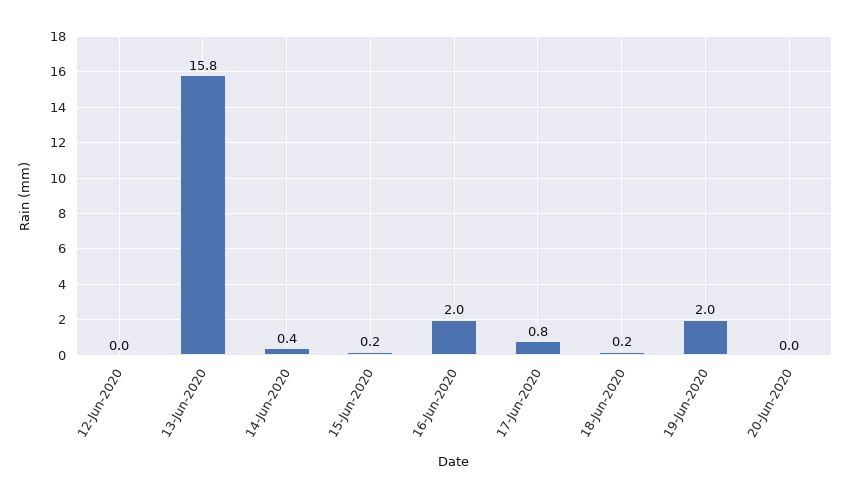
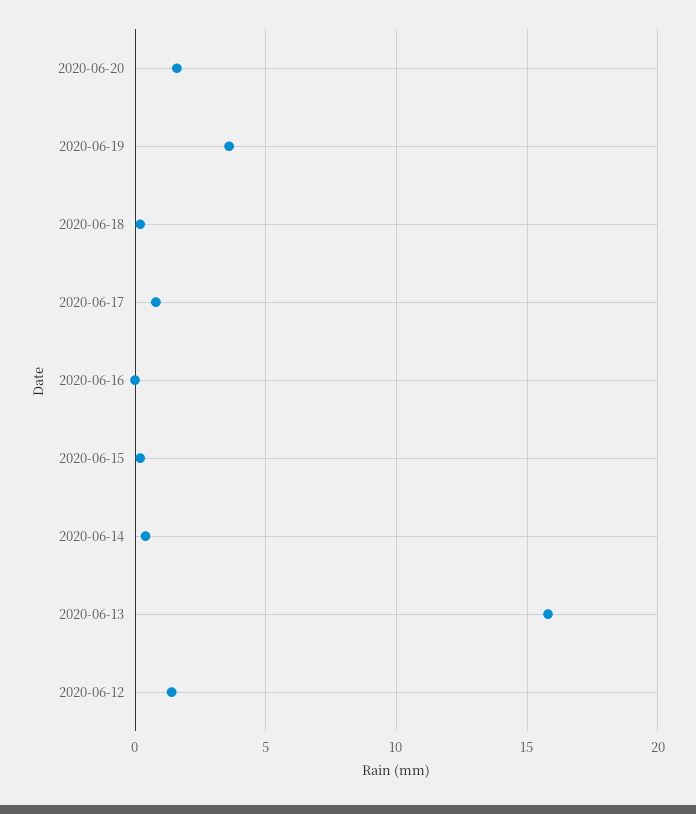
  {
-   "12-Jun-2020": 0,
+   "12-Jun-2020": 1.5,
    "13-Jun-2020": 15.8,
    "14-Jun-2020": 0.4,
    "15-Jun-2020": 0.2,
-   "16-Jun-2020": 2,
+   "16-Jun-2020": 0,
    "17-Jun-2020": 0.8,
    "18-Jun-2020": 0.2,
-   "19-Jun-2020": 2,
+   "19-Jun-2020": 3.5,
-   "20-Jun-2020": 0
+   "20-Jun-2020": 1.5
  }

